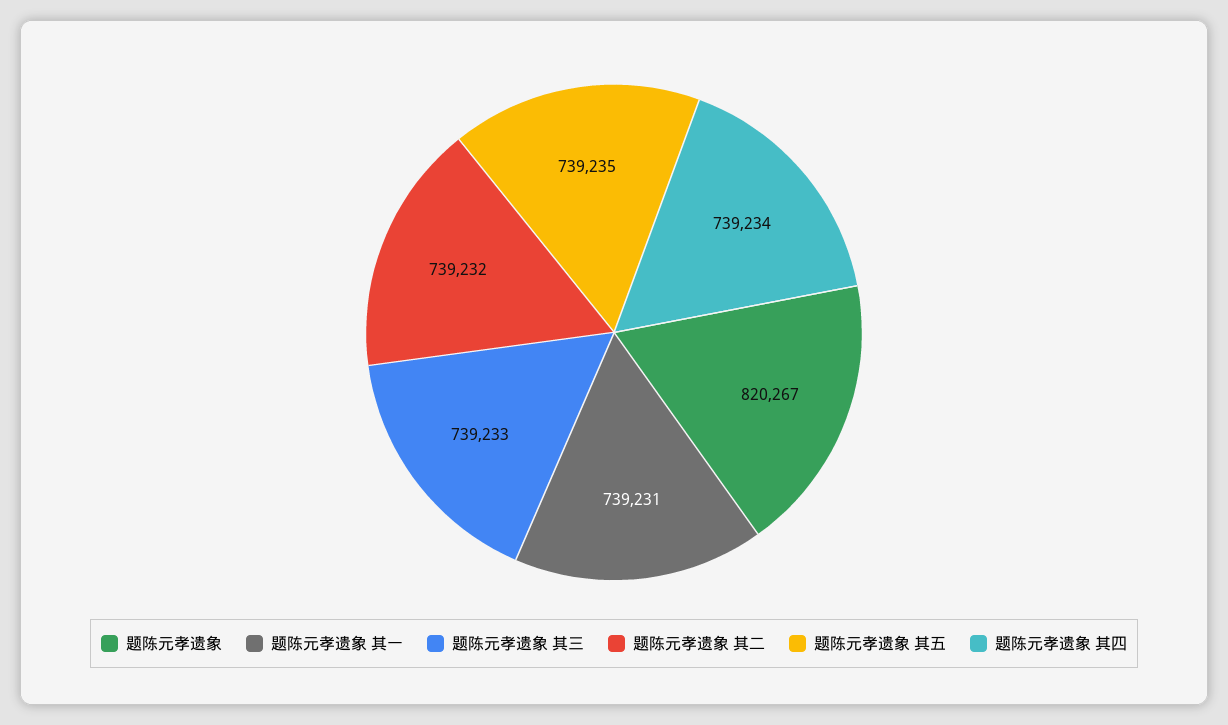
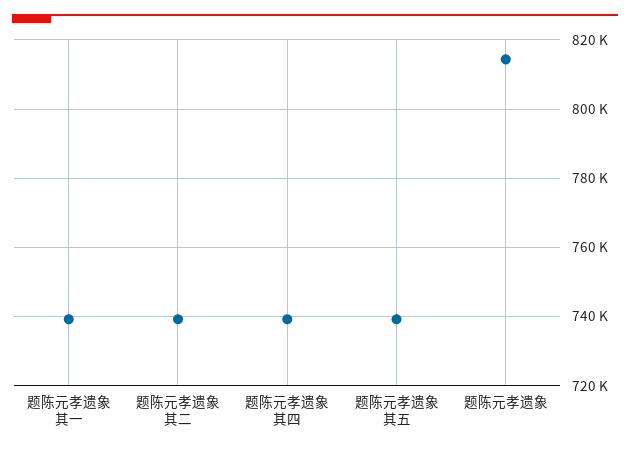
  {
-   "题陈元孝遗象": 820267,
+   "题陈元孝遗象": 814000,
    "题陈元孝遗象 其一": 739231,
-   "题陈元孝遗象 其三": 739233,
    "题陈元孝遗象 其二": 739232,
    "题陈元孝遗象 其五": 739235,
    "题陈元孝遗象 其四": 739234
  }

